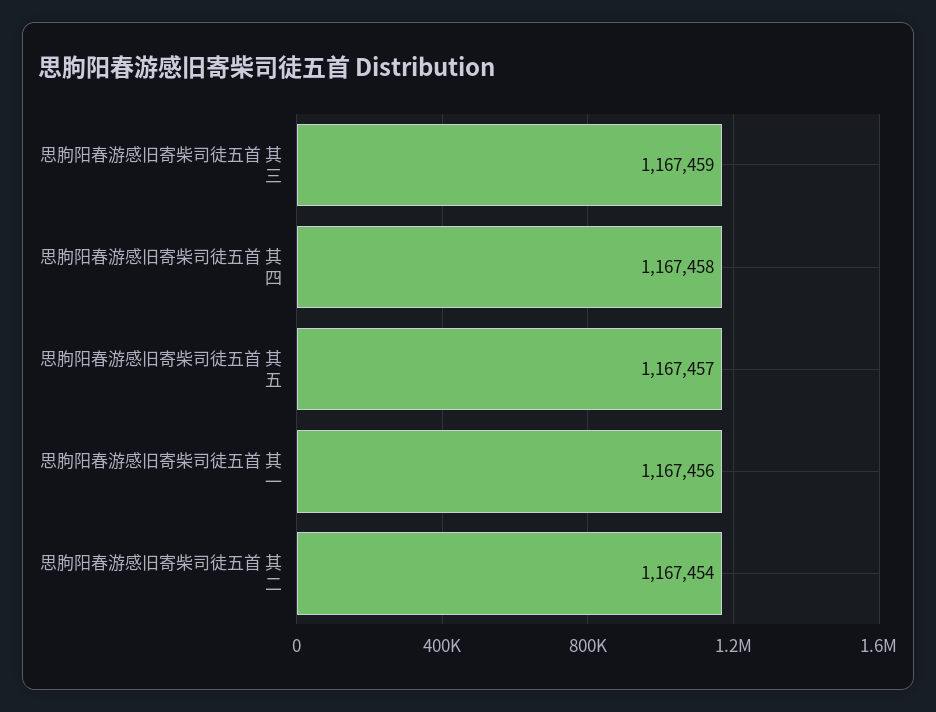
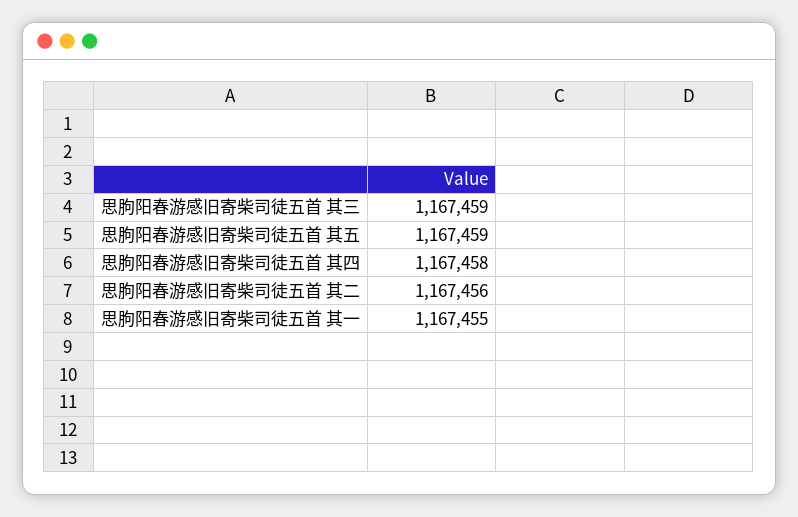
  {
    "思朐阳春游感旧寄柴司徒五首 其三": 1167459,
    "思朐阳春游感旧寄柴司徒五首 其四": 1167458,
-   "思朐阳春游感旧寄柴司徒五首 其五": 1167457,
+   "思朐阳春游感旧寄柴司徒五首 其五": 1167459,
-   "思朐阳春游感旧寄柴司徒五首 其一": 1167456,
+   "思朐阳春游感旧寄柴司徒五首 其一": 1167455,
-   "思朐阳春游感旧寄柴司徒五首 其二": 1167454
+   "思朐阳春游感旧寄柴司徒五首 其二": 1167456
  }

